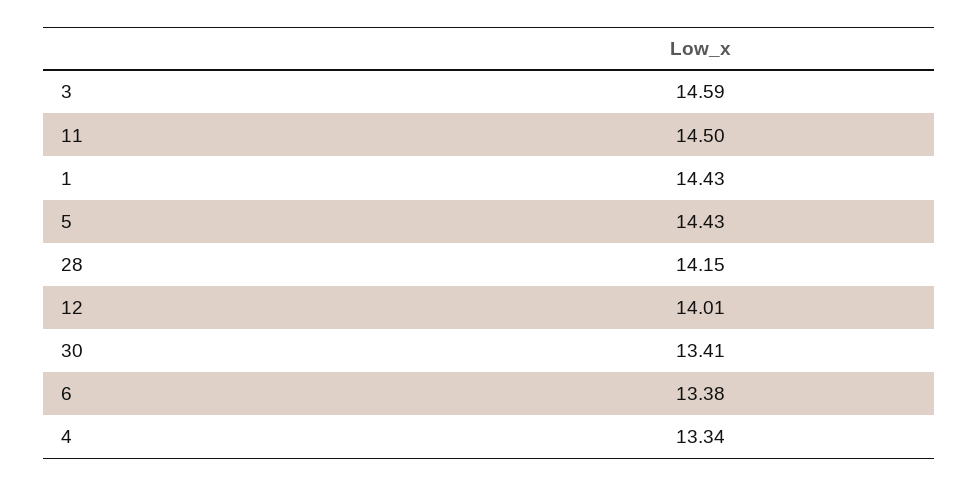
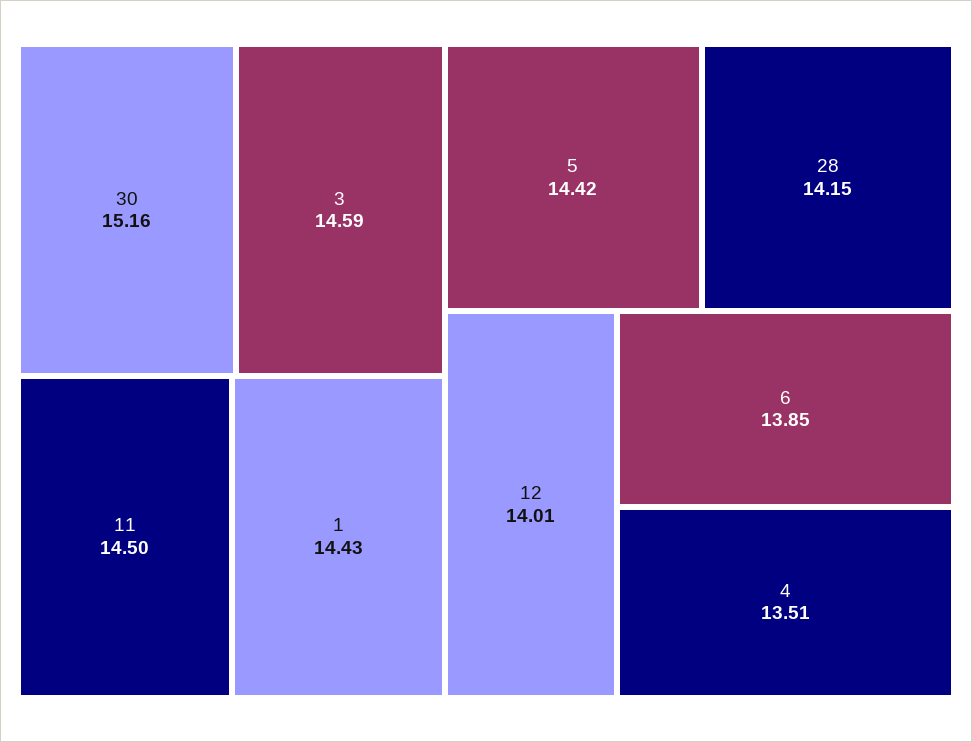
  {
    "3": 14.59,
    "11": 14.5,
    "1": 14.43,
-   "5": 14.43,
+   "5": 14.42,
    "28": 14.15,
    "12": 14.01,
-   "30": 13.41,
+   "30": 15.16,
-   "6": 13.38,
+   "6": 13.85,
-   "4": 13.34
+   "4": 13.51
  }

